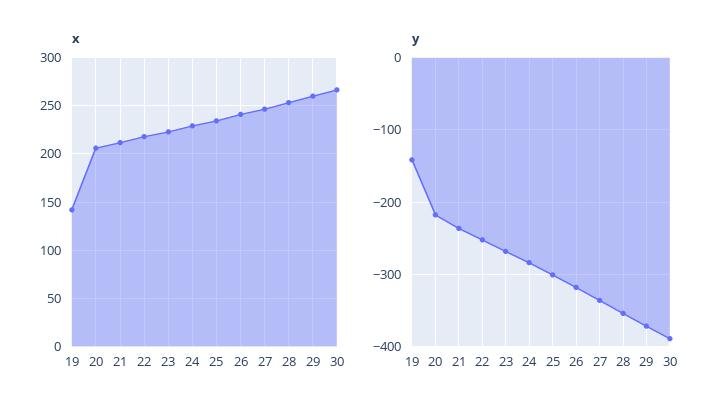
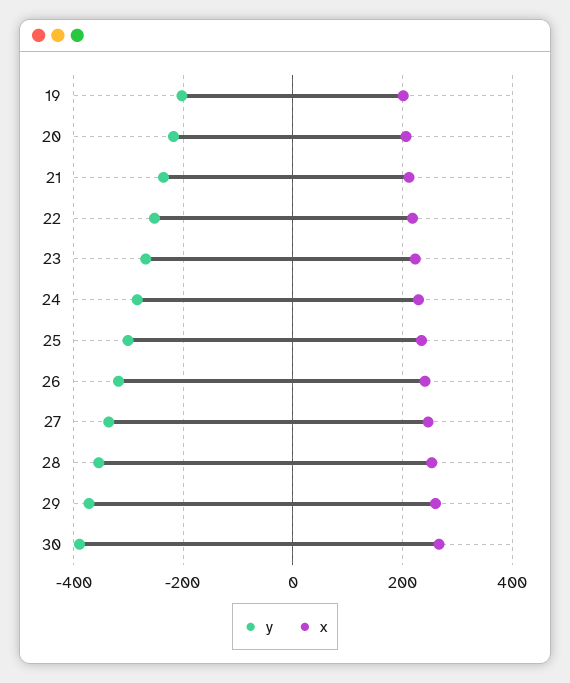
  {
    "x": {
-     "19": 140,
+     "19": 200,
      "20": 210,
      "21": 210,
      "22": 220,
      "23": 220,
      "24": 230,
      "25": 230,
      "26": 240,
      "27": 250,
      "28": 250,
      "29": 260,
      "30": 270
    },
    "y": {
-     "19": -140,
+     "19": -200,
      "20": -220,
      "21": -240,
      "22": -250,
      "23": -270,
      "24": -280,
      "25": -300,
      "26": -320,
      "27": -340,
      "28": -350,
      "29": -370,
      "30": -390
    }
  }

